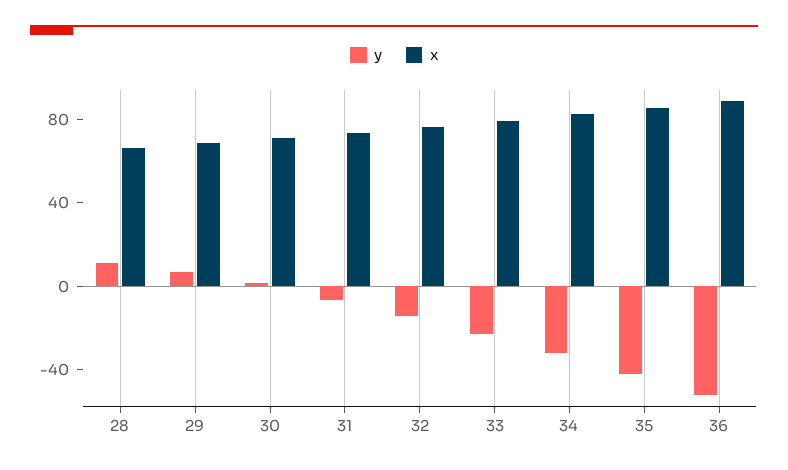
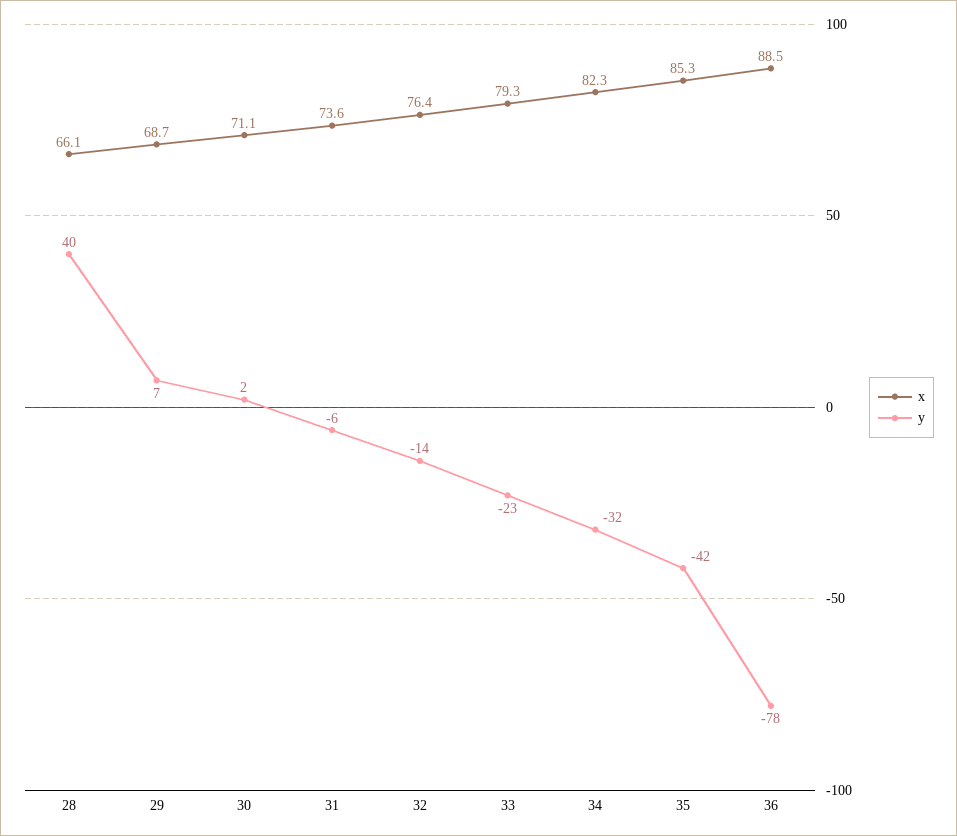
  {
    "y": {
-     "28": 10,
+     "28": 40,
      "29": 7,
      "30": 2,
      "31": -6,
      "32": -14,
      "33": -23,
      "34": -32,
      "35": -42,
-     "36": -50
+     "36": -78
    },
    "x": {
      "28": 66.1,
      "29": 68.7,
      "30": 71.1,
      "31": 73.6,
      "32": 76.4,
      "33": 79.3,
      "34": 82.3,
      "35": 85.3,
      "36": 88.5
    }
  }

